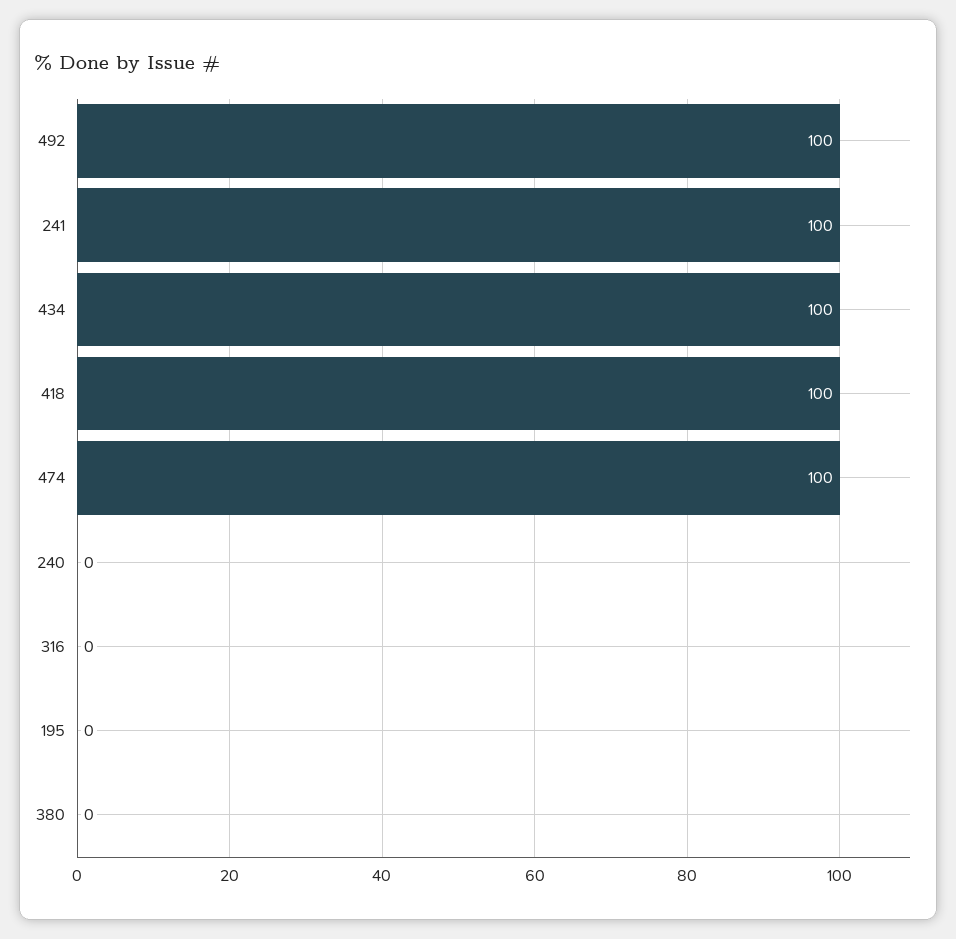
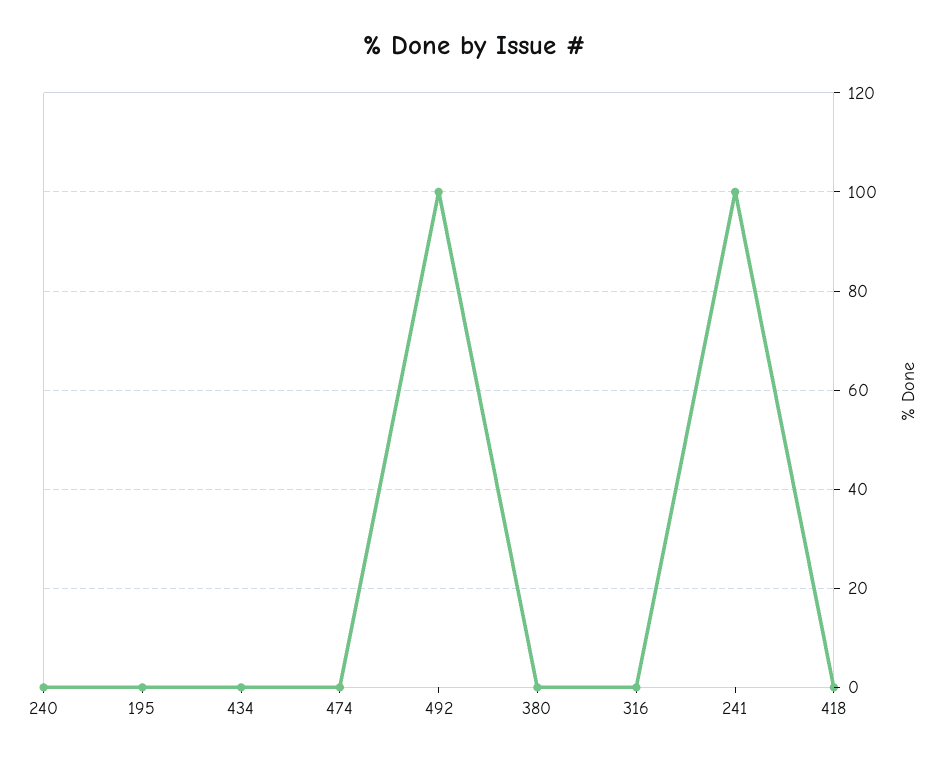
  {
    "492": 100,
    "241": 100,
-   "434": 100,
+   "434": 0,
-   "418": 100,
+   "418": 0,
-   "474": 100,
+   "474": 0,
    "240": 0,
    "316": 0,
    "195": 0,
    "380": 0
  }

